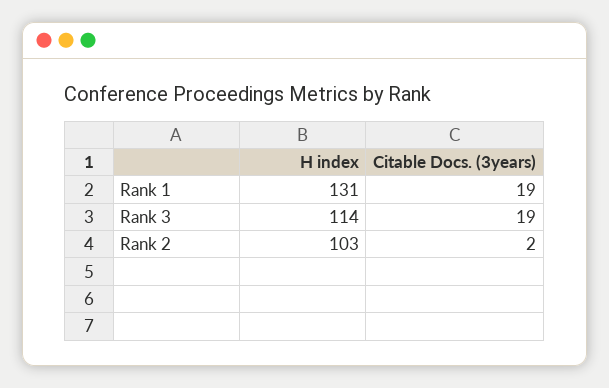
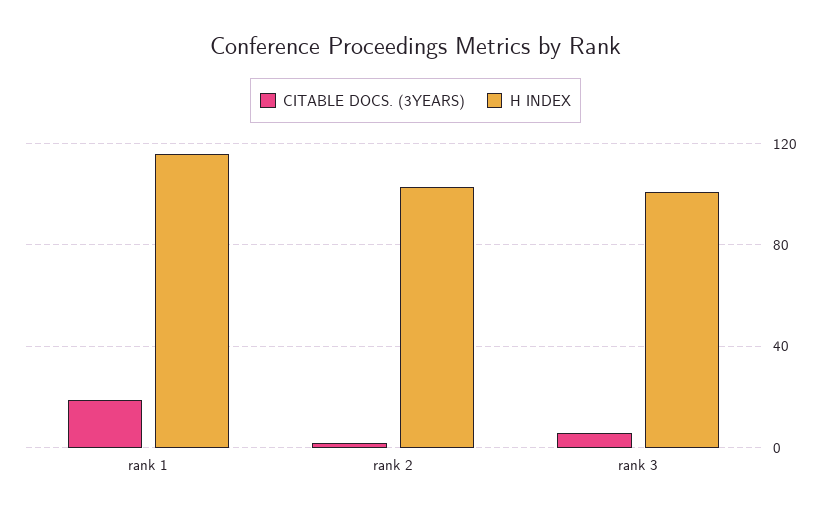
  {
    "H index": {
-     "Rank 1": 131,
+     "Rank 1": 115,
-     "Rank 3": 114,
+     "Rank 3": 100,
      "Rank 2": 103
    },
    "Citable Docs. (3years)": {
      "Rank 1": 19,
-     "Rank 3": 19,
+     "Rank 3": 5,
      "Rank 2": 2
    }
  }

